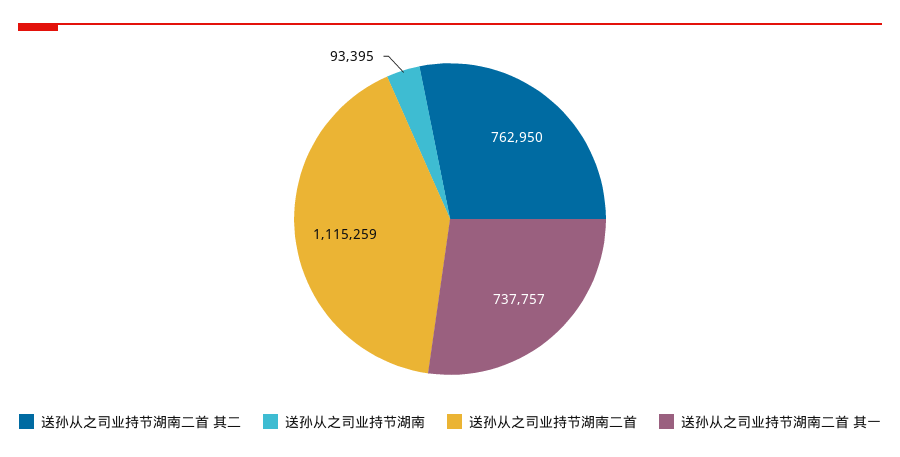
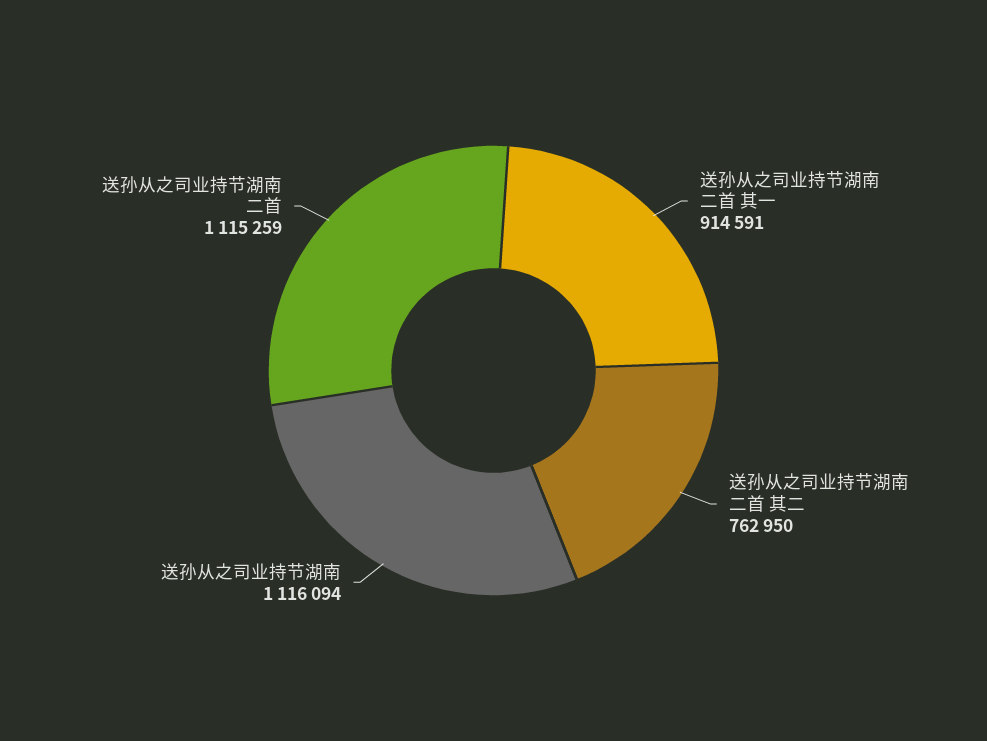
  {
    "送孙从之司业持节湖南二首 其二": 762950,
-   "送孙从之司业持节湖南": 93395,
+   "送孙从之司业持节湖南": 1116094,
    "送孙从之司业持节湖南二首": 1115259,
-   "送孙从之司业持节湖南二首 其一": 737757
+   "送孙从之司业持节湖南二首 其一": 914591
  }

